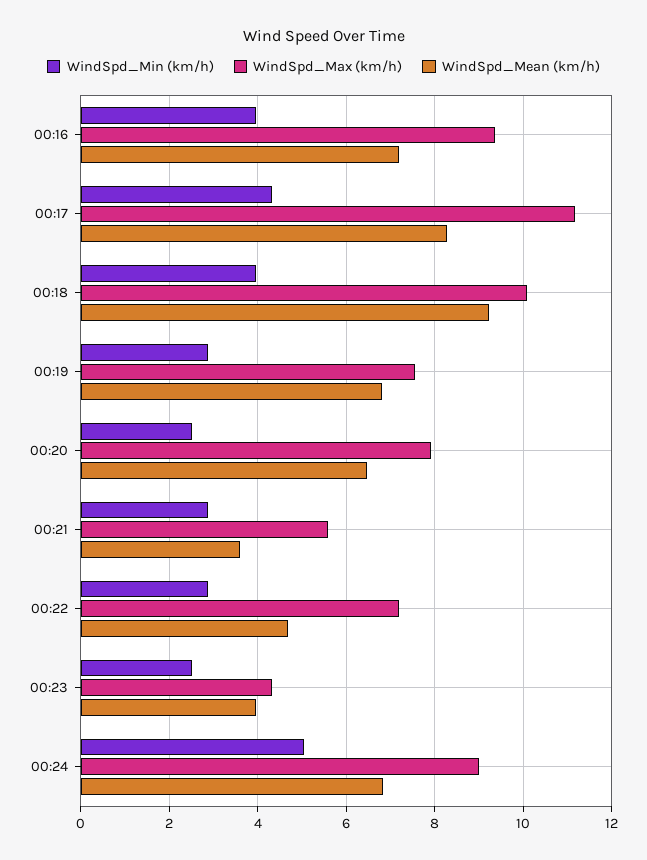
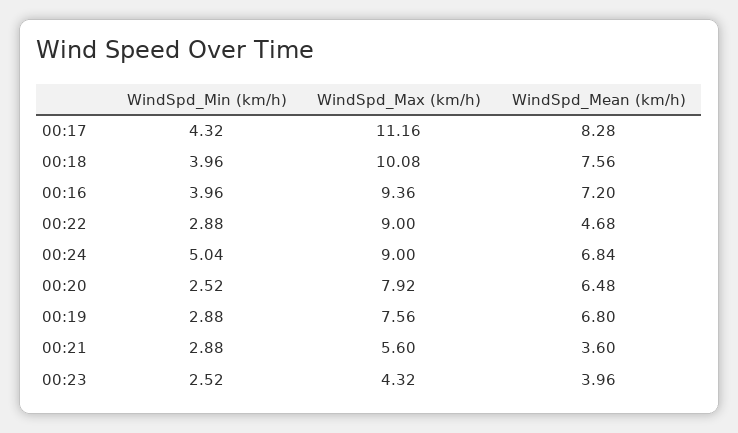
  {
    "WindSpd_Min (km/h)": {
      "00:16": 3.96,
      "00:17": 4.32,
      "00:18": 3.96,
      "00:19": 2.88,
      "00:20": 2.52,
      "00:21": 2.88,
      "00:22": 2.88,
      "00:23": 2.52,
      "00:24": 5.04
    },
    "WindSpd_Max (km/h)": {
      "00:16": 9.36,
      "00:17": 11.16,
      "00:18": 10.08,
      "00:19": 7.56,
      "00:20": 7.92,
      "00:21": 5.6,
-     "00:22": 7.2,
+     "00:22": 9,
      "00:23": 4.32,
      "00:24": 9
    },
    "WindSpd_Mean (km/h)": {
      "00:16": 7.2,
      "00:17": 8.28,
-     "00:18": 9.2,
+     "00:18": 7.56,
      "00:19": 6.8,
      "00:20": 6.48,
      "00:21": 3.6,
      "00:22": 4.68,
      "00:23": 3.96,
      "00:24": 6.84
    }
  }

